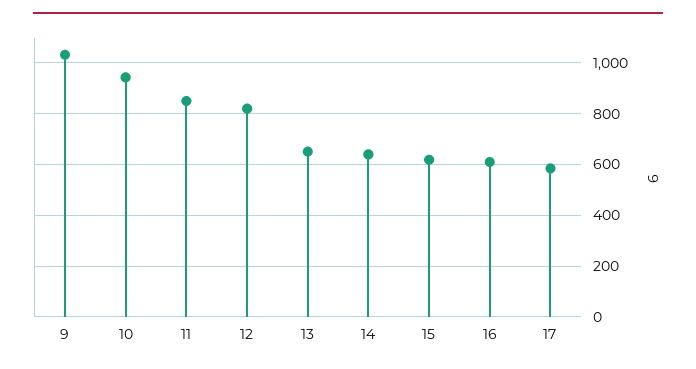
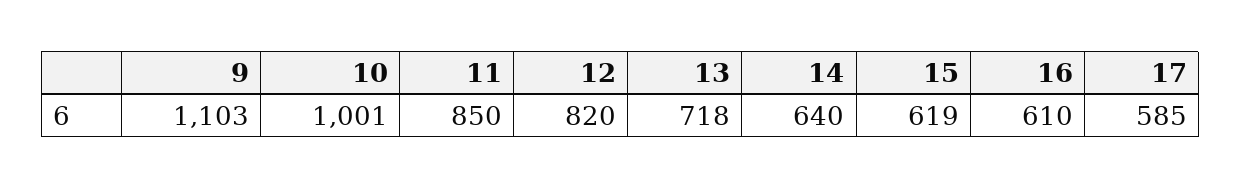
  {
-   "9": 1025,
+   "9": 1103,
-   "10": 950,
+   "10": 1001,
    "11": 850,
    "12": 820,
-   "13": 650,
+   "13": 718,
    "14": 640,
    "15": 619,
    "16": 610,
    "17": 585
  }

